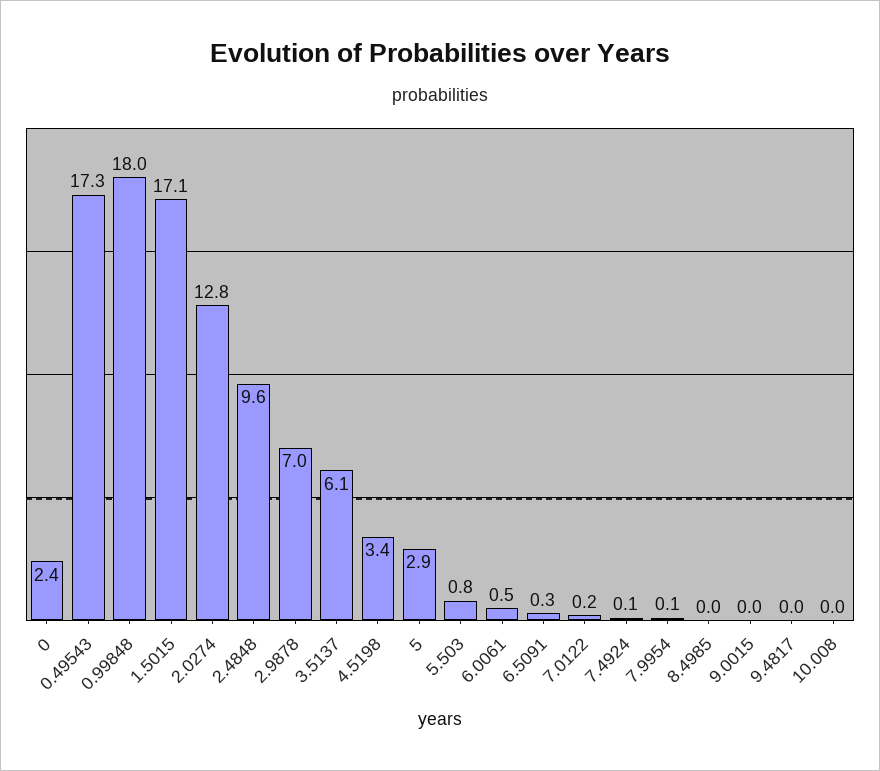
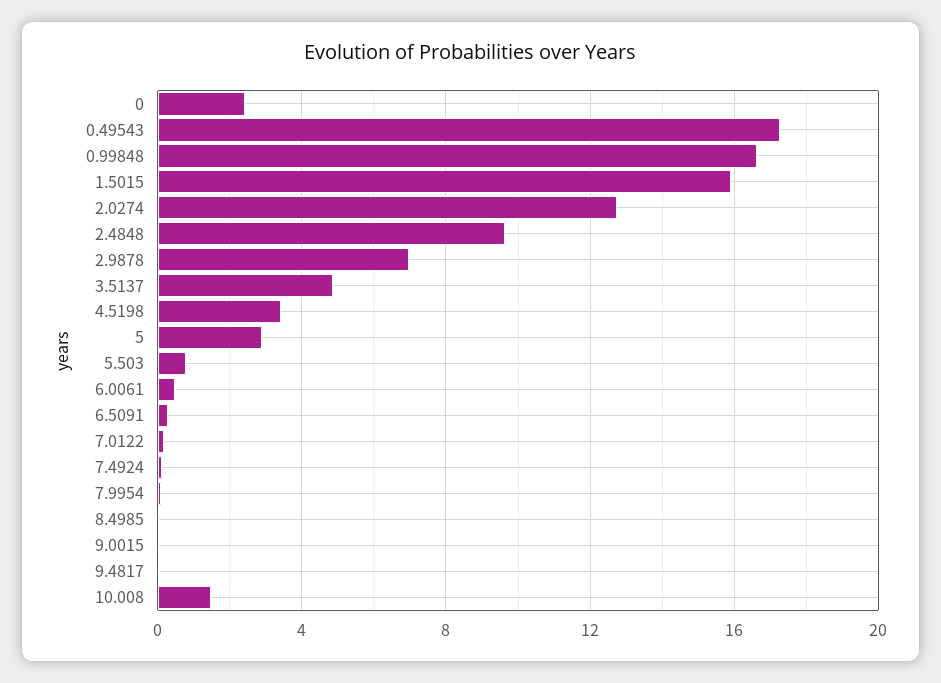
  {
    "0": 2.4,
    "0.49543": 17.3,
-   "0.99848": 18,
+   "0.99848": 16.5,
-   "1.5015": 17.1,
+   "1.5015": 16,
    "2.0274": 12.8,
    "2.4848": 9.6,
    "2.9878": 7,
-   "3.5137": 6.1,
+   "3.5137": 5,
    "4.5198": 3.4,
    "5": 2.9,
    "5.503": 0.8,
    "6.0061": 0.5,
    "6.5091": 0.3,
    "7.0122": 0.2,
    "7.4924": 0.1,
    "7.9954": 0.1,
    "8.4985": 0,
    "9.0015": 0,
    "9.4817": 0,
-   "10.008": 0
+   "10.008": 1.5
  }

